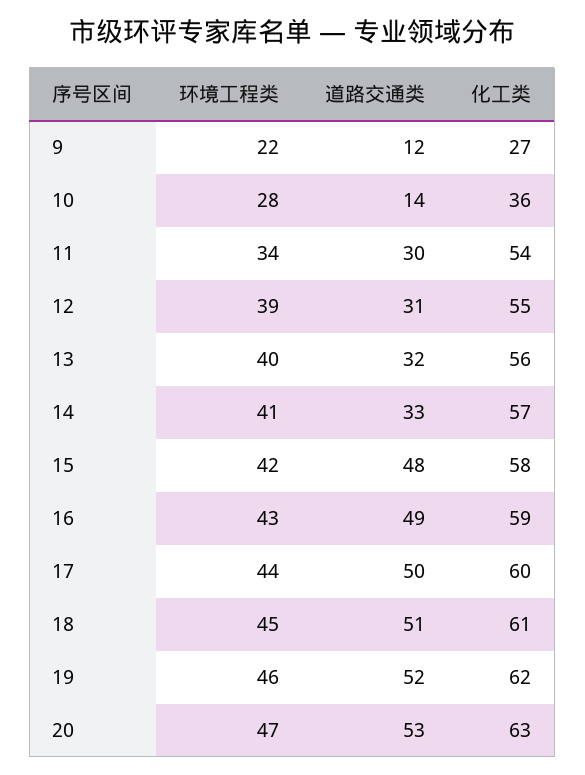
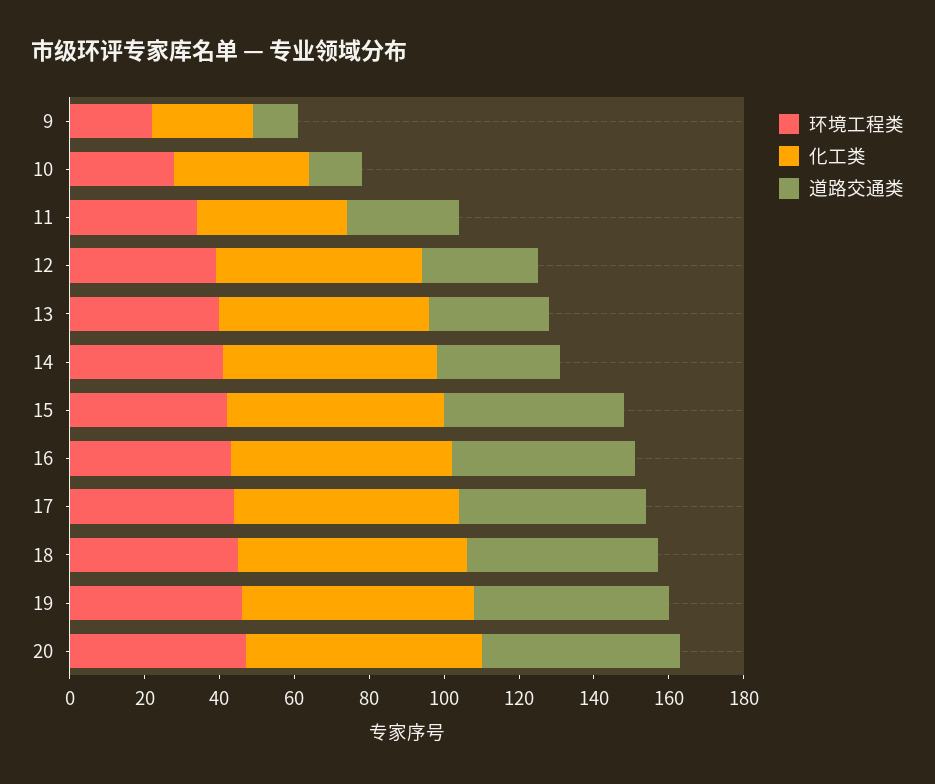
  {
    "环境工程类": {
      "9": 22,
      "10": 28,
      "11": 34,
      "12": 39,
      "13": 40,
      "14": 41,
      "15": 42,
      "16": 43,
      "17": 44,
      "18": 45,
      "19": 46,
      "20": 47
    },
    "道路交通类": {
      "9": 12,
      "10": 14,
      "11": 30,
      "12": 31,
      "13": 32,
      "14": 33,
      "15": 48,
      "16": 49,
      "17": 50,
      "18": 51,
      "19": 52,
      "20": 53
    },
    "化工类": {
      "9": 27,
      "10": 36,
-     "11": 54,
+     "11": 40,
      "12": 55,
      "13": 56,
      "14": 57,
      "15": 58,
      "16": 59,
      "17": 60,
      "18": 61,
      "19": 62,
      "20": 63
    }
  }

